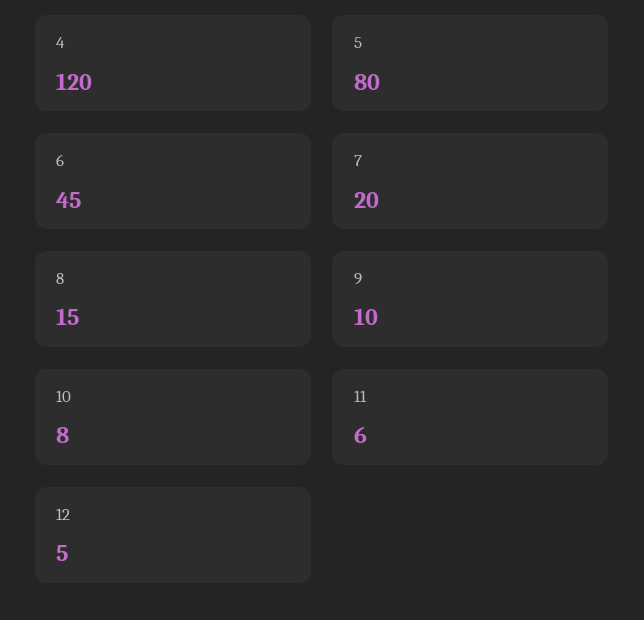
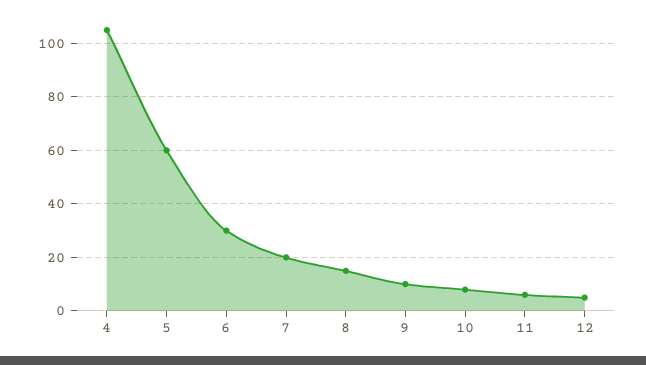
  {
-   "4": 120,
+   "4": 105,
-   "5": 80,
+   "5": 60,
-   "6": 45,
+   "6": 30,
    "7": 20,
    "8": 15,
    "9": 10,
    "10": 8,
    "11": 6,
    "12": 5
  }

